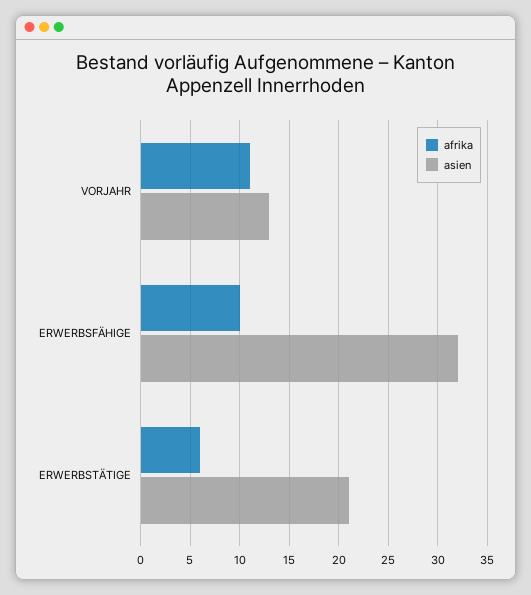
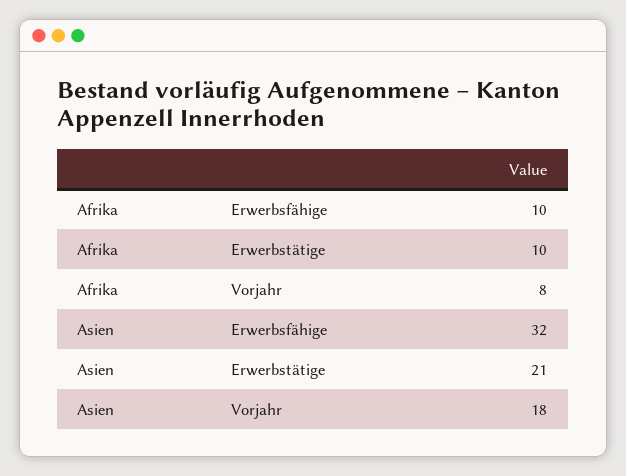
  {
    "afrika": {
-     "VORJAHR": 11,
+     "VORJAHR": 8,
      "ERWERBSFÄHIGE": 10,
-     "ERWERBSTÄTIGE": 6
+     "ERWERBSTÄTIGE": 10
    },
    "asien": {
-     "VORJAHR": 13,
+     "VORJAHR": 18,
      "ERWERBSFÄHIGE": 32,
      "ERWERBSTÄTIGE": 21
    }
  }

